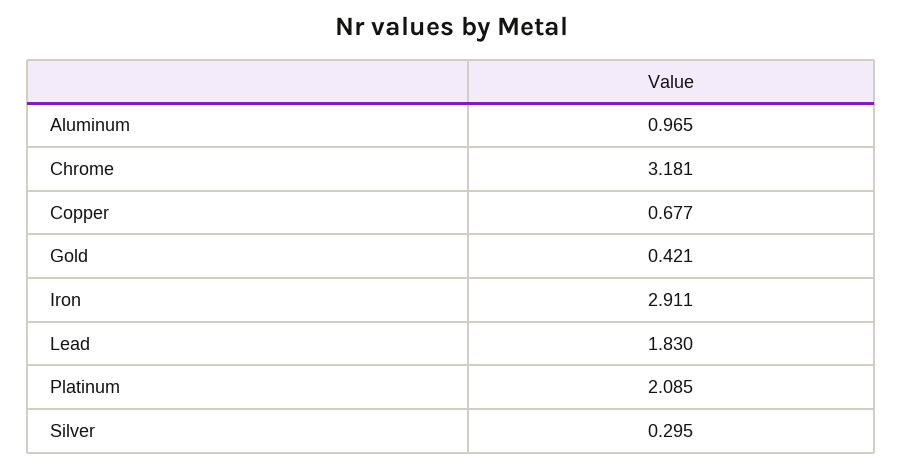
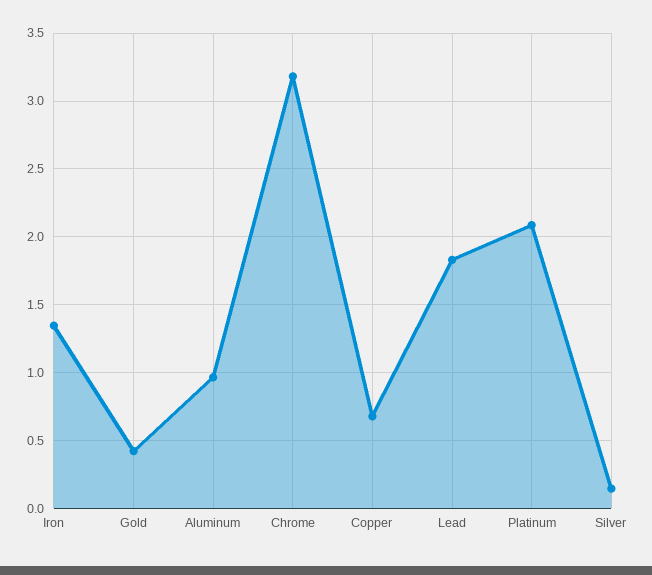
  {
    "Aluminum": 0.965,
    "Chrome": 3.181,
    "Copper": 0.677,
    "Gold": 0.421,
-   "Iron": 2.911,
+   "Iron": 1.35,
    "Lead": 1.83,
    "Platinum": 2.085,
-   "Silver": 0.295
+   "Silver": 0.15
  }

